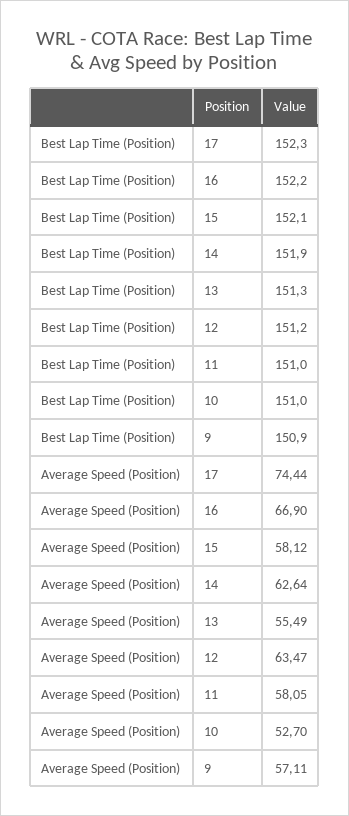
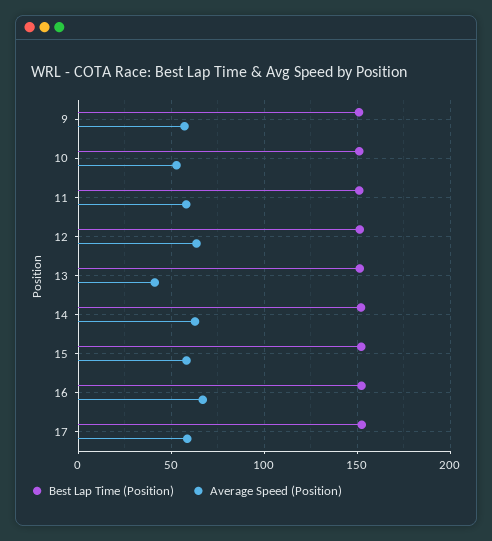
  {
    "Best Lap Time (Position)": {
      "17": 152.3,
      "16": 152.2,
      "15": 152.1,
      "14": 151.9,
      "13": 151.3,
      "12": 151.2,
      "11": 151,
      "10": 151,
      "9": 150.9
    },
    "Average Speed (Position)": {
-     "17": 74.44,
+     "17": 60,
      "16": 66.9,
      "15": 58.12,
      "14": 62.64,
-     "13": 55.49,
+     "13": 40,
      "12": 63.47,
      "11": 58.05,
      "10": 52.7,
      "9": 57.11
    }
  }

